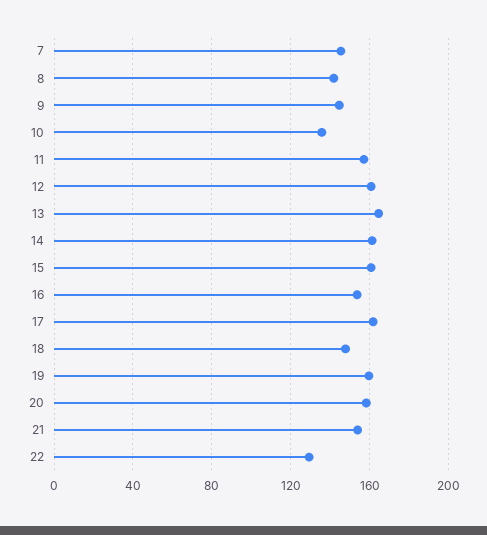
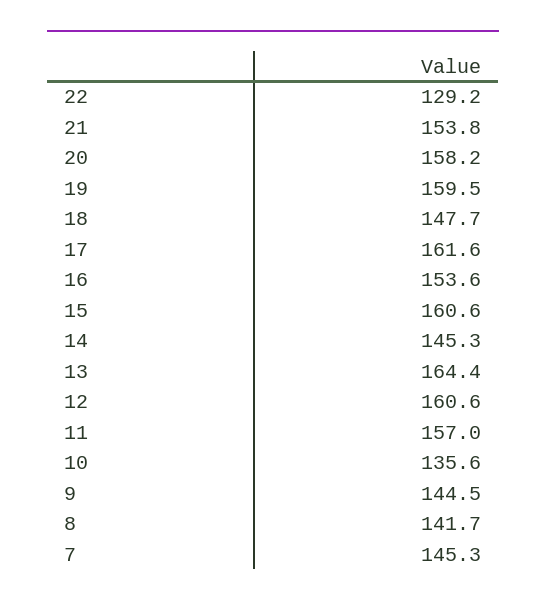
  {
    "7": 145.3,
    "8": 141.7,
    "9": 144.5,
    "10": 135.6,
    "11": 157,
    "12": 160.6,
    "13": 164.4,
-   "14": 160,
+   "14": 145.3,
    "15": 160.6,
    "16": 153.6,
    "17": 161.6,
    "18": 147.7,
    "19": 159.5,
    "20": 158.2,
    "21": 153.8,
    "22": 129.2
  }

